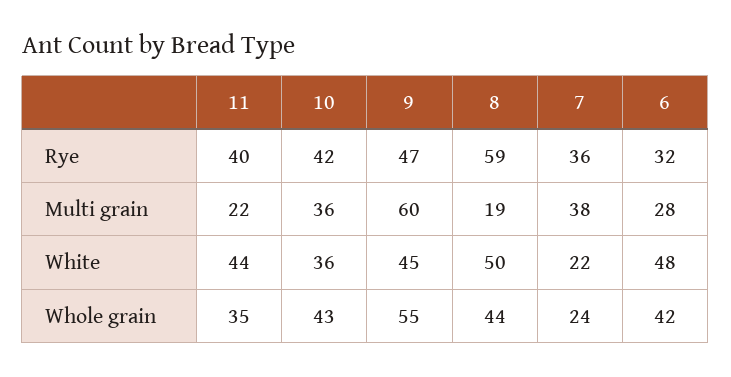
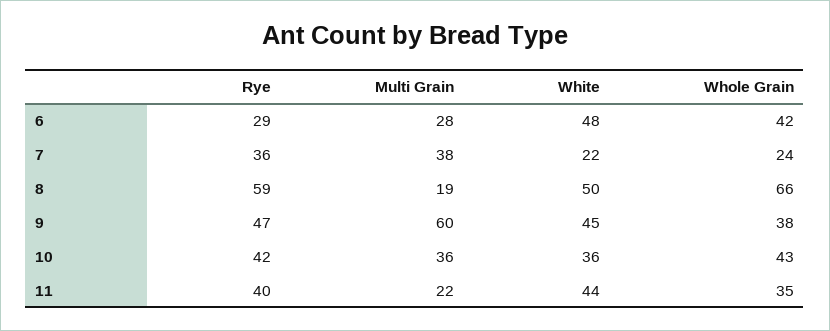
  {
    "11": {
      "Rye": 40,
      "Multi grain": 22,
      "White": 44,
      "Whole grain": 35
    },
    "10": {
      "Rye": 42,
      "Multi grain": 36,
      "White": 36,
      "Whole grain": 43
    },
    "9": {
      "Rye": 47,
      "Multi grain": 60,
      "White": 45,
-     "Whole grain": 55
+     "Whole grain": 38
    },
    "8": {
      "Rye": 59,
      "Multi grain": 19,
      "White": 50,
-     "Whole grain": 44
+     "Whole grain": 66
    },
    "7": {
      "Rye": 36,
      "Multi grain": 38,
      "White": 22,
      "Whole grain": 24
    },
    "6": {
-     "Rye": 32,
+     "Rye": 29,
      "Multi grain": 28,
      "White": 48,
      "Whole grain": 42
    }
  }

